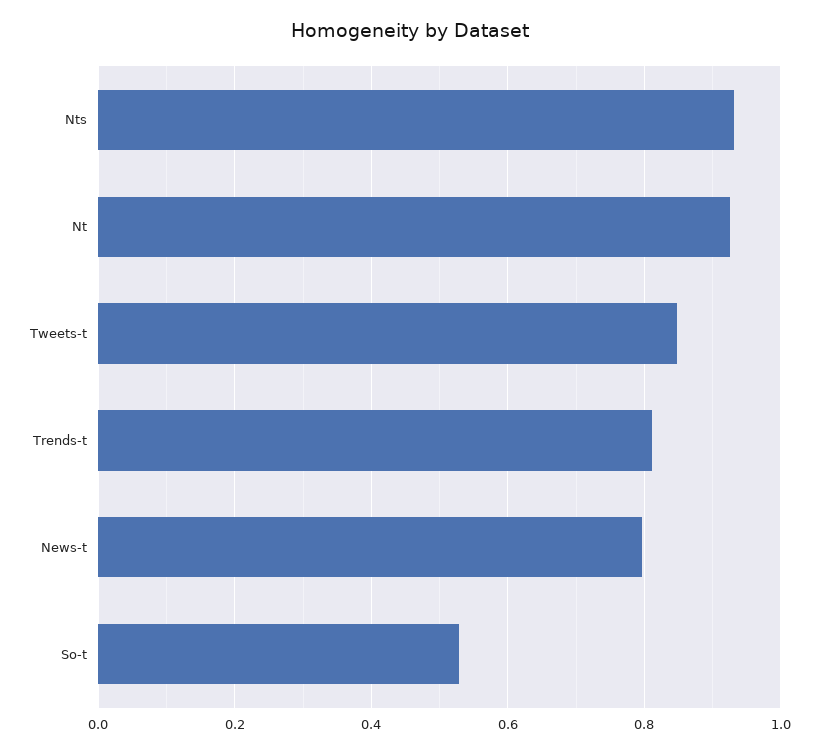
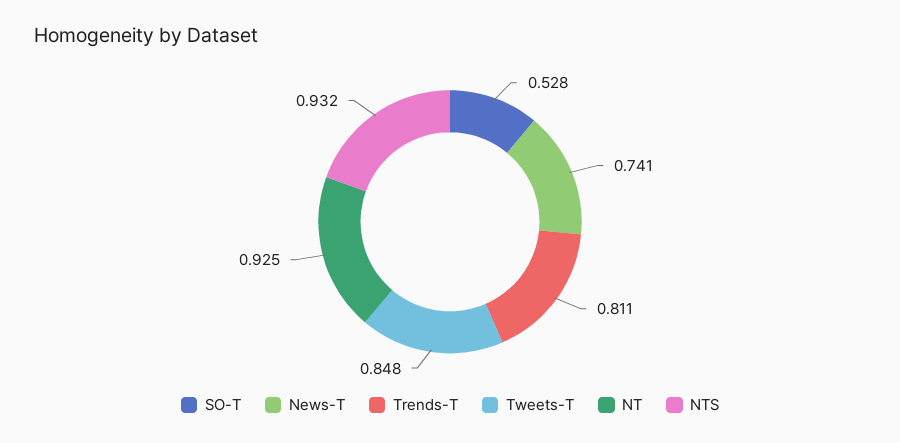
  {
    "Nts": 0.932,
    "Nt": 0.925,
    "Tweets-t": 0.848,
    "Trends-t": 0.811,
-   "News-t": 0.8,
+   "News-t": 0.741,
    "So-t": 0.528
  }

